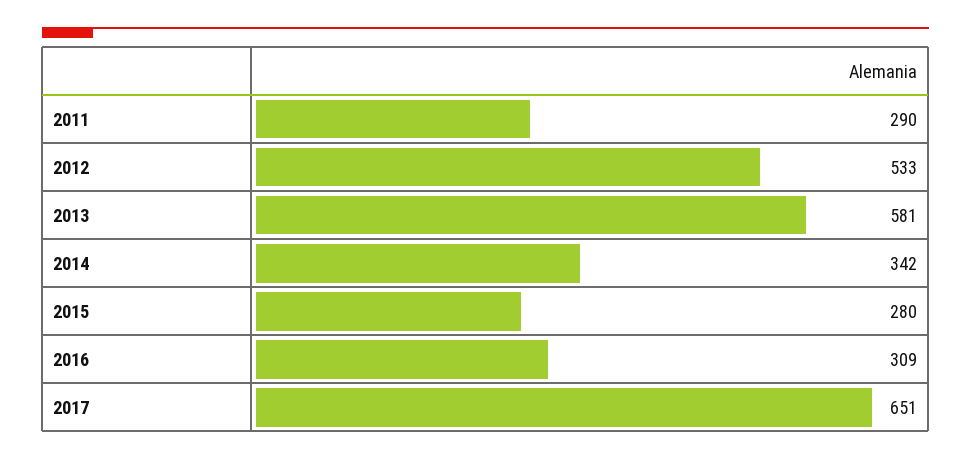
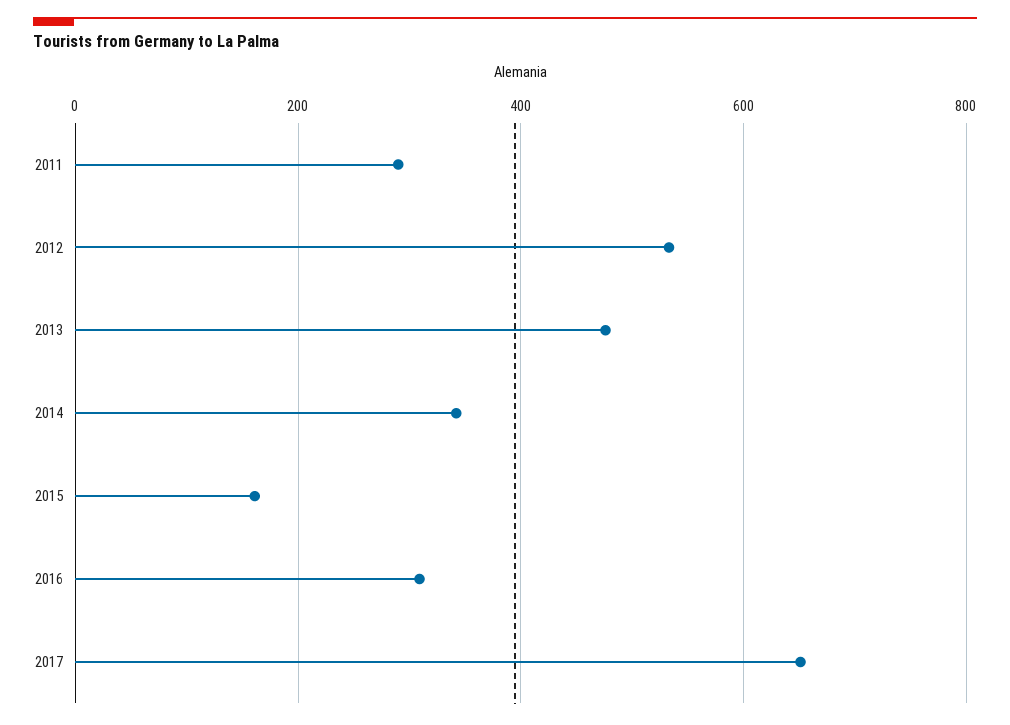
  {
    "2011": 290,
    "2012": 533,
-   "2013": 581,
+   "2013": 480,
    "2014": 342,
-   "2015": 280,
+   "2015": 160,
    "2016": 309,
    "2017": 651
  }

